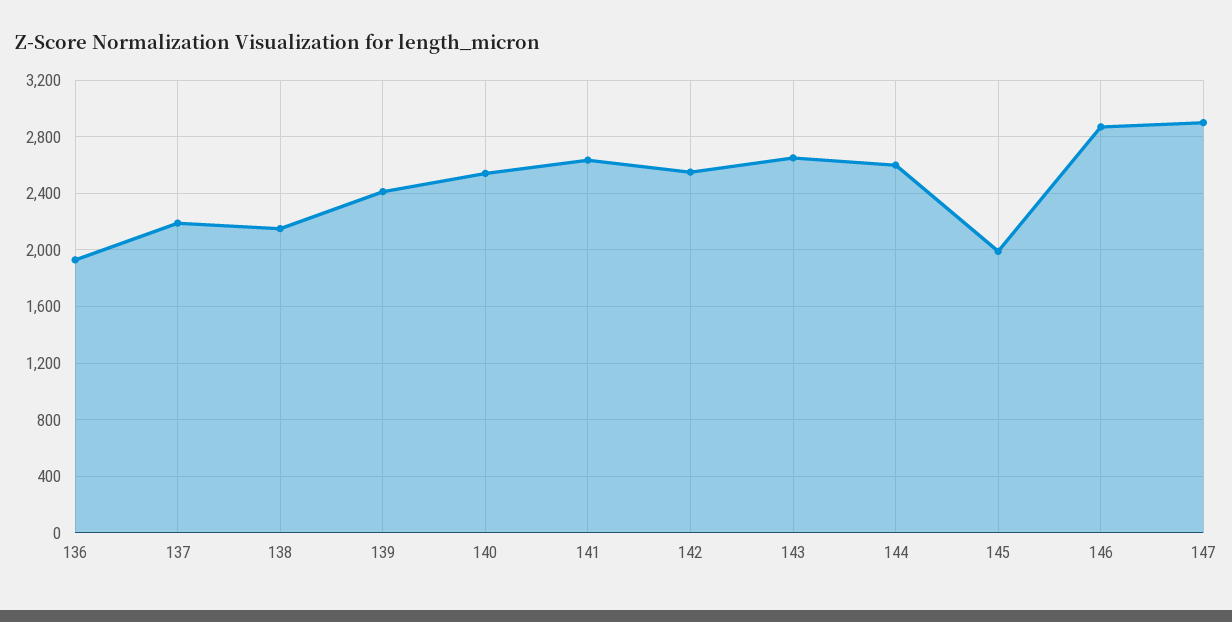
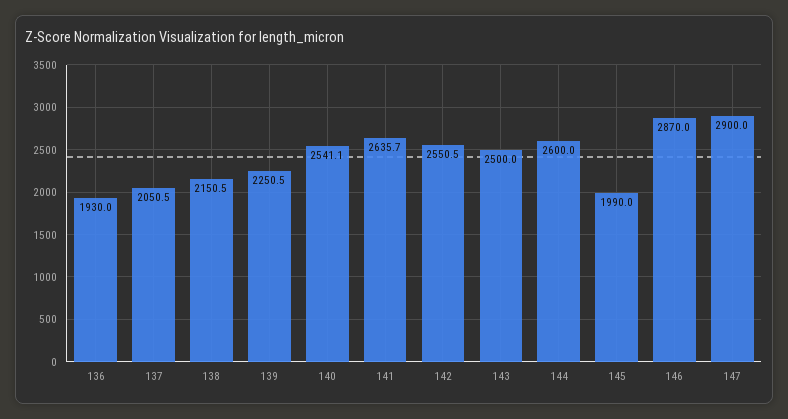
  {
    "136": 1930,
-   "137": 2200,
+   "137": 2050.5,
    "138": 2150.5,
-   "139": 2400,
+   "139": 2250.5,
    "140": 2541.1,
    "141": 2635.7,
    "142": 2550.5,
-   "143": 2650,
+   "143": 2500,
    "144": 2600,
    "145": 1990,
    "146": 2870,
    "147": 2900
  }

